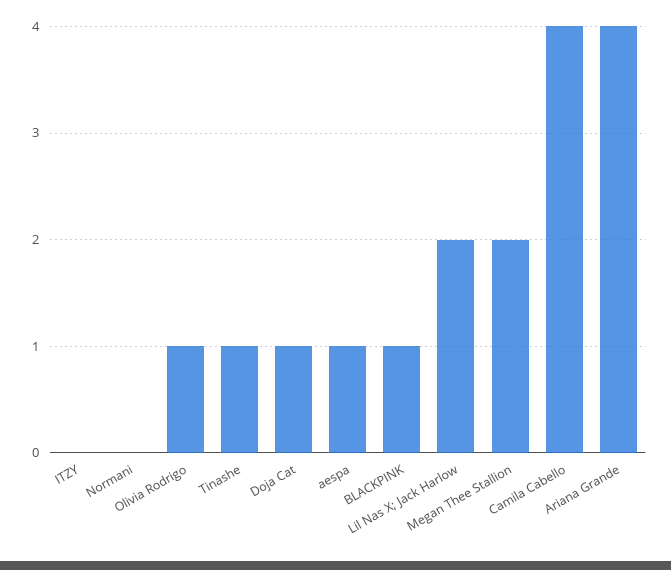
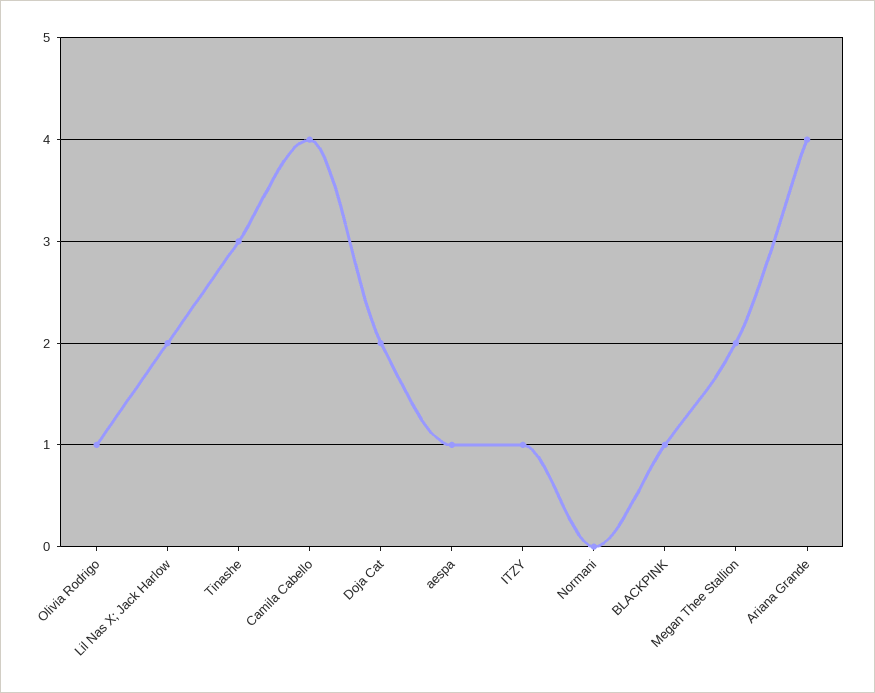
  {
-   "ITZY": 0,
+   "ITZY": 1,
    "Normani": 0,
    "Olivia Rodrigo": 1,
-   "Tinashe": 1,
+   "Tinashe": 3,
-   "Doja Cat": 1,
+   "Doja Cat": 2,
    "aespa": 1,
    "BLACKPINK": 1,
    "Lil Nas X; Jack Harlow": 2,
    "Megan Thee Stallion": 2,
    "Camila Cabello": 4,
    "Ariana Grande": 4
  }

